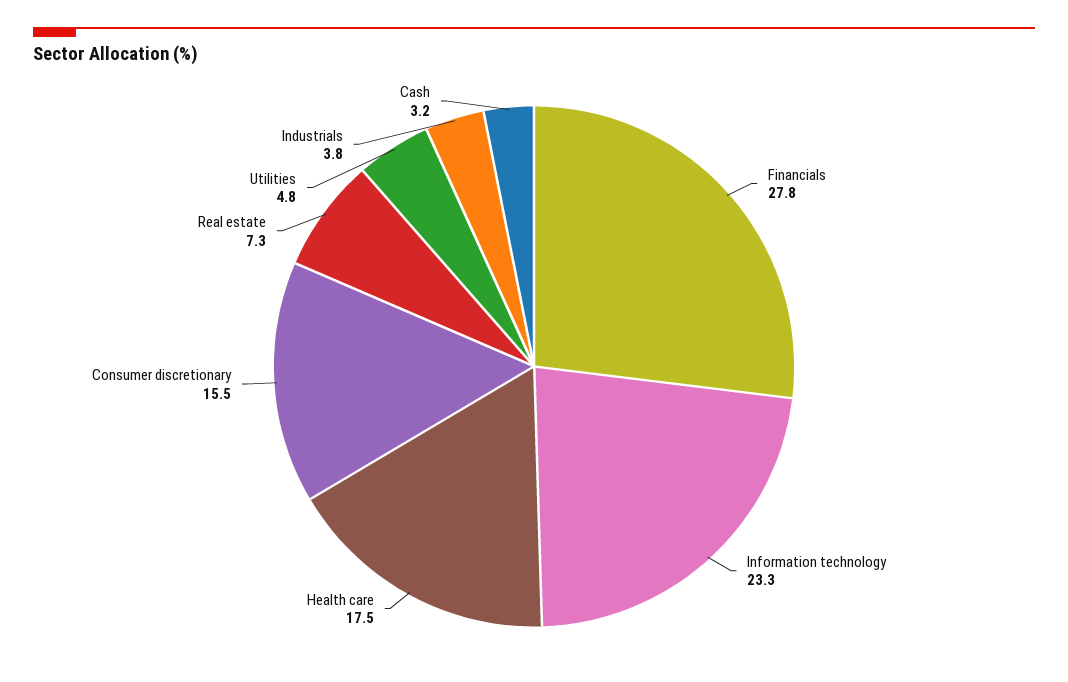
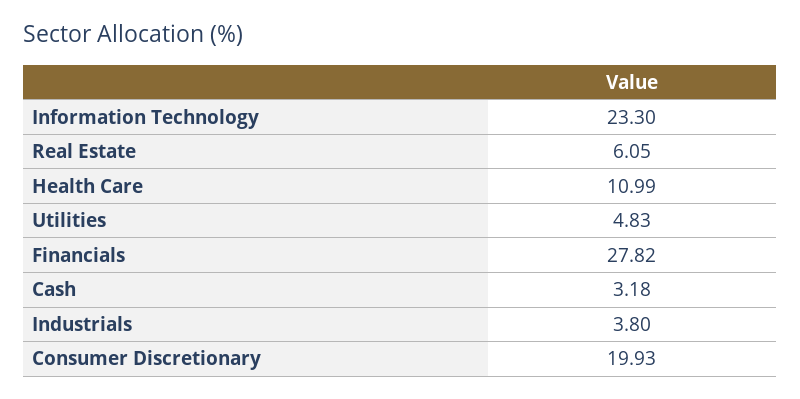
  {
    "Financials": 27.82,
    "Information technology": 23.3,
-   "Health care": 17.5,
+   "Health care": 10.99,
-   "Consumer discretionary": 15.5,
+   "Consumer discretionary": 19.93,
-   "Real estate": 7.3,
+   "Real estate": 6.05,
    "Utilities": 4.83,
    "Industrials": 3.8,
    "Cash": 3.18
  }

